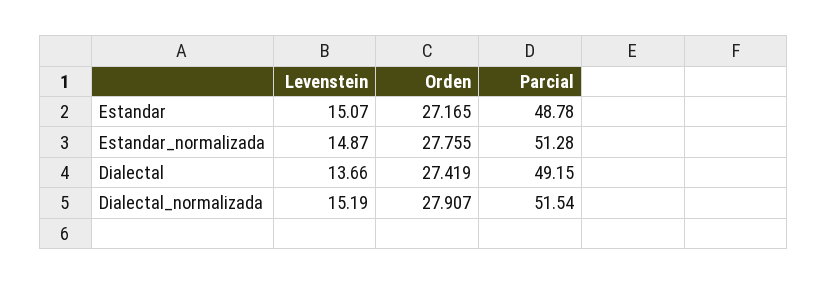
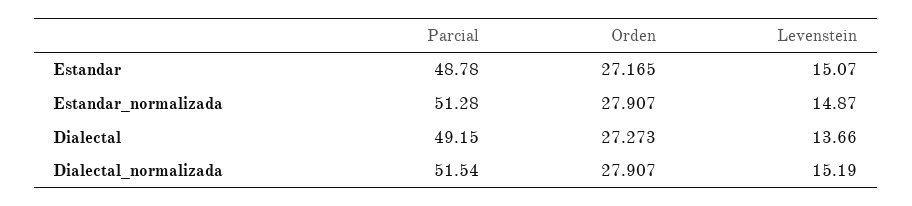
  {
    "Levenstein": {
      "Estandar": 15.07,
      "Estandar_normalizada": 14.87,
      "Dialectal": 13.66,
      "Dialectal_normalizada": 15.19
    },
    "Orden": {
      "Estandar": 27.165,
-     "Estandar_normalizada": 27.755,
+     "Estandar_normalizada": 27.907,
-     "Dialectal": 27.419,
+     "Dialectal": 27.273,
      "Dialectal_normalizada": 27.907
    },
    "Parcial": {
      "Estandar": 48.78,
      "Estandar_normalizada": 51.28,
      "Dialectal": 49.15,
      "Dialectal_normalizada": 51.54
    }
  }

